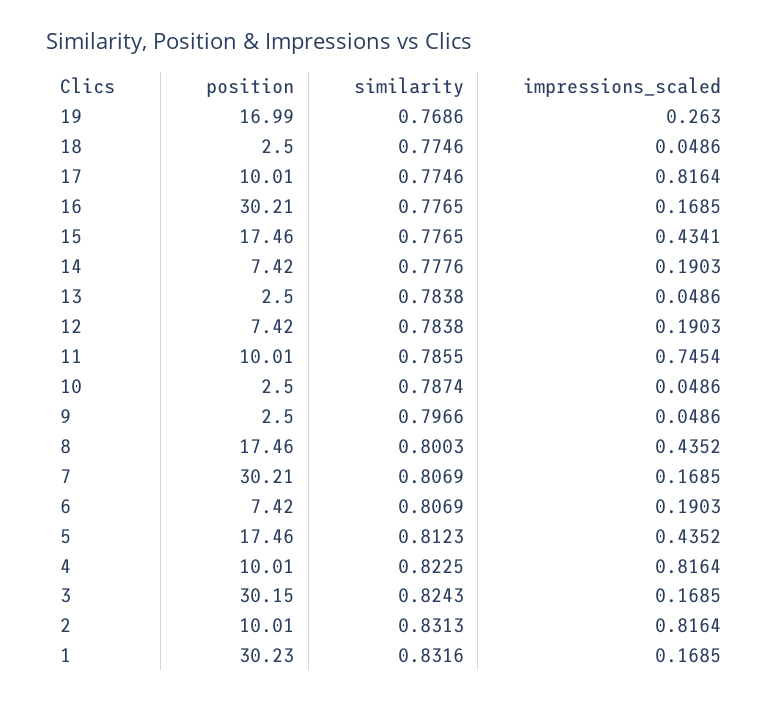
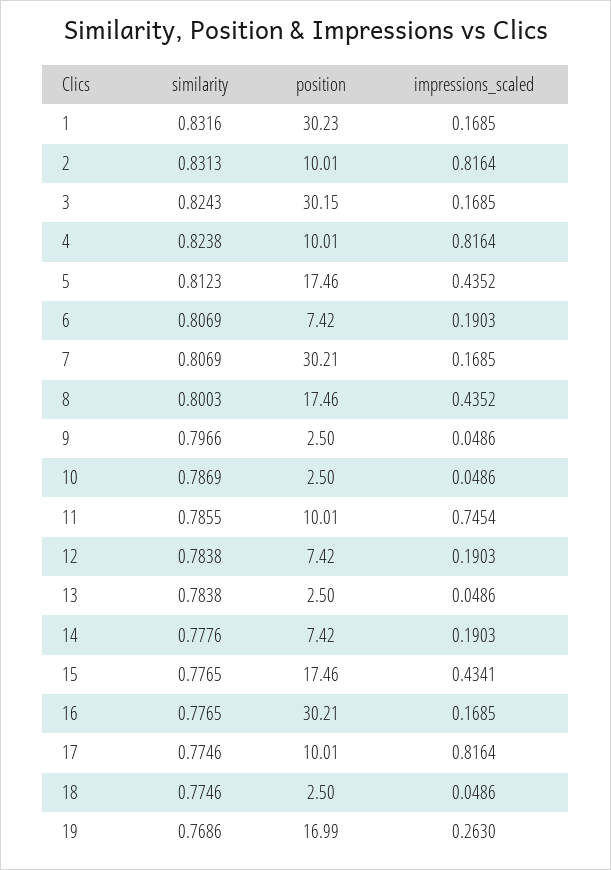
  {
    "position": {
      "19": 16.99,
      "18": 2.5,
      "17": 10.01,
      "16": 30.21,
      "15": 17.46,
      "14": 7.42,
      "13": 2.5,
      "12": 7.42,
      "11": 10.01,
      "10": 2.5,
      "9": 2.5,
      "8": 17.46,
      "7": 30.21,
      "6": 7.42,
      "5": 17.46,
      "4": 10.01,
      "3": 30.15,
      "2": 10.01,
      "1": 30.23
    },
    "similarity": {
      "19": 0.7686,
      "18": 0.7746,
      "17": 0.7746,
      "16": 0.7765,
      "15": 0.7765,
      "14": 0.7776,
      "13": 0.7838,
      "12": 0.7838,
      "11": 0.7855,
-     "10": 0.7874,
+     "10": 0.7869,
      "9": 0.7966,
      "8": 0.8003,
      "7": 0.8069,
      "6": 0.8069,
      "5": 0.8123,
-     "4": 0.8225,
+     "4": 0.8238,
      "3": 0.8243,
      "2": 0.8313,
      "1": 0.8316
    },
    "impressions_scaled": {
      "19": 0.263,
      "18": 0.0486,
      "17": 0.8164,
      "16": 0.1685,
      "15": 0.4341,
      "14": 0.1903,
      "13": 0.0486,
      "12": 0.1903,
      "11": 0.7454,
      "10": 0.0486,
      "9": 0.0486,
      "8": 0.4352,
      "7": 0.1685,
      "6": 0.1903,
      "5": 0.4352,
      "4": 0.8164,
      "3": 0.1685,
      "2": 0.8164,
      "1": 0.1685
    }
  }

